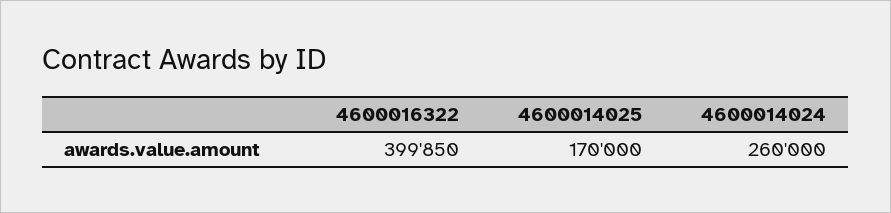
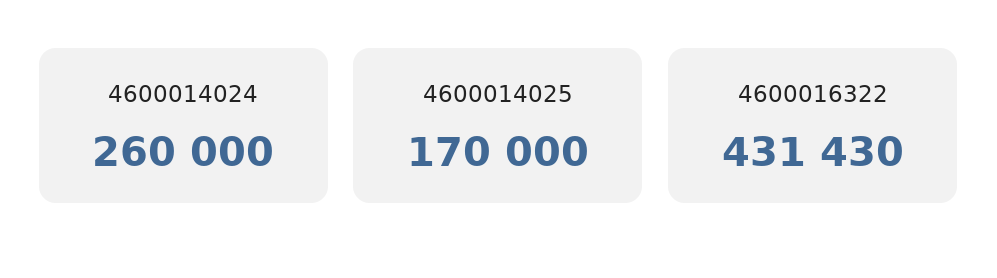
  {
-   "4600016322": 399850,
+   "4600016322": 431430,
    "4600014025": 170000,
    "4600014024": 260000
  }

